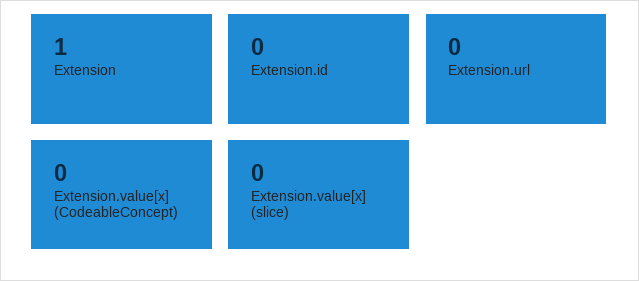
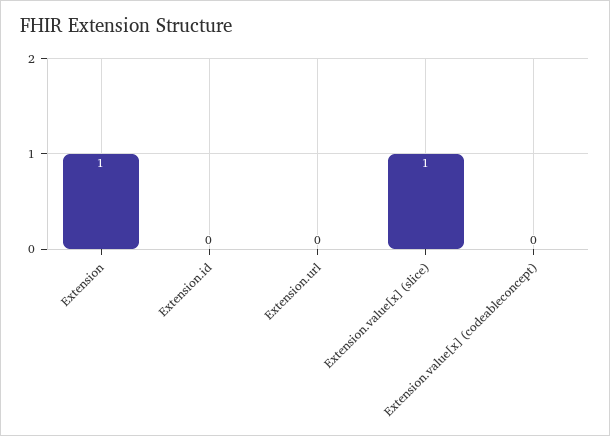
  {
    "Extension": 1,
    "Extension.id": 0,
    "Extension.url": 0,
    "Extension.value[x] (CodeableConcept)": 0,
-   "Extension.value[x] (slice)": 0
+   "Extension.value[x] (slice)": 1
  }

